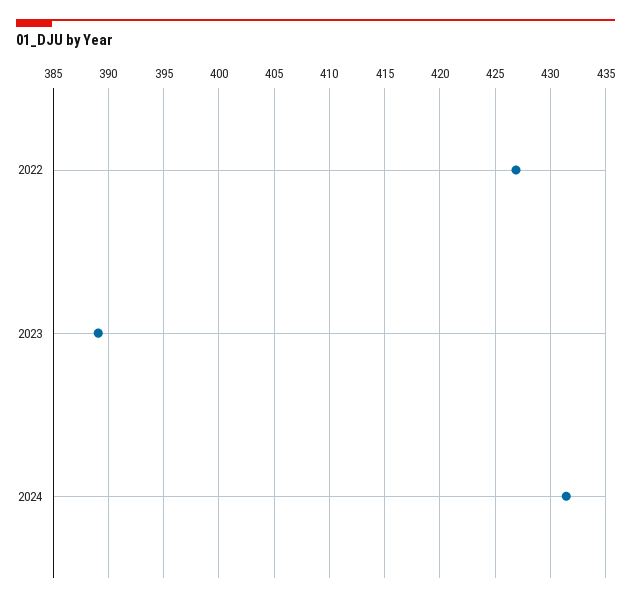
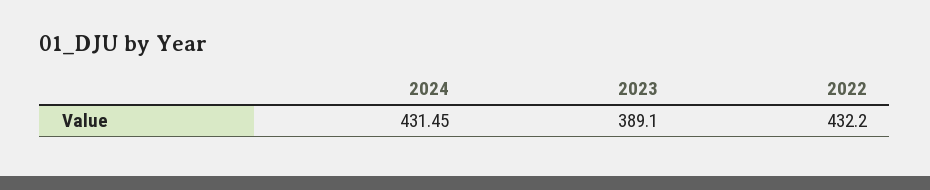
  {
-   "2022": 427,
+   "2022": 432.2,
    "2023": 389.1,
    "2024": 431.45
  }

